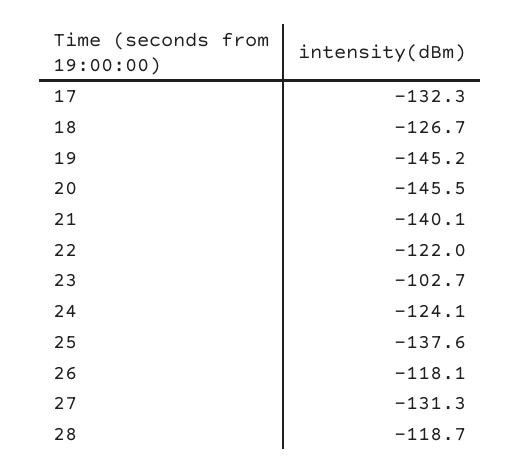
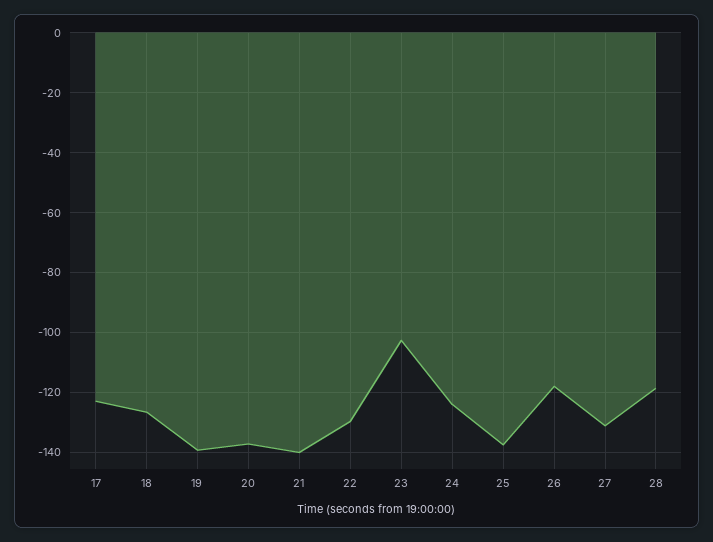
  {
-   "17": -132.3,
+   "17": -122.5,
    "18": -126.7,
-   "19": -145.2,
+   "19": -140,
-   "20": -145.5,
+   "20": -137.5,
    "21": -140.1,
-   "22": -122,
+   "22": -130,
    "23": -102.7,
    "24": -124.1,
    "25": -137.6,
    "26": -118.1,
    "27": -131.3,
    "28": -118.7
  }

